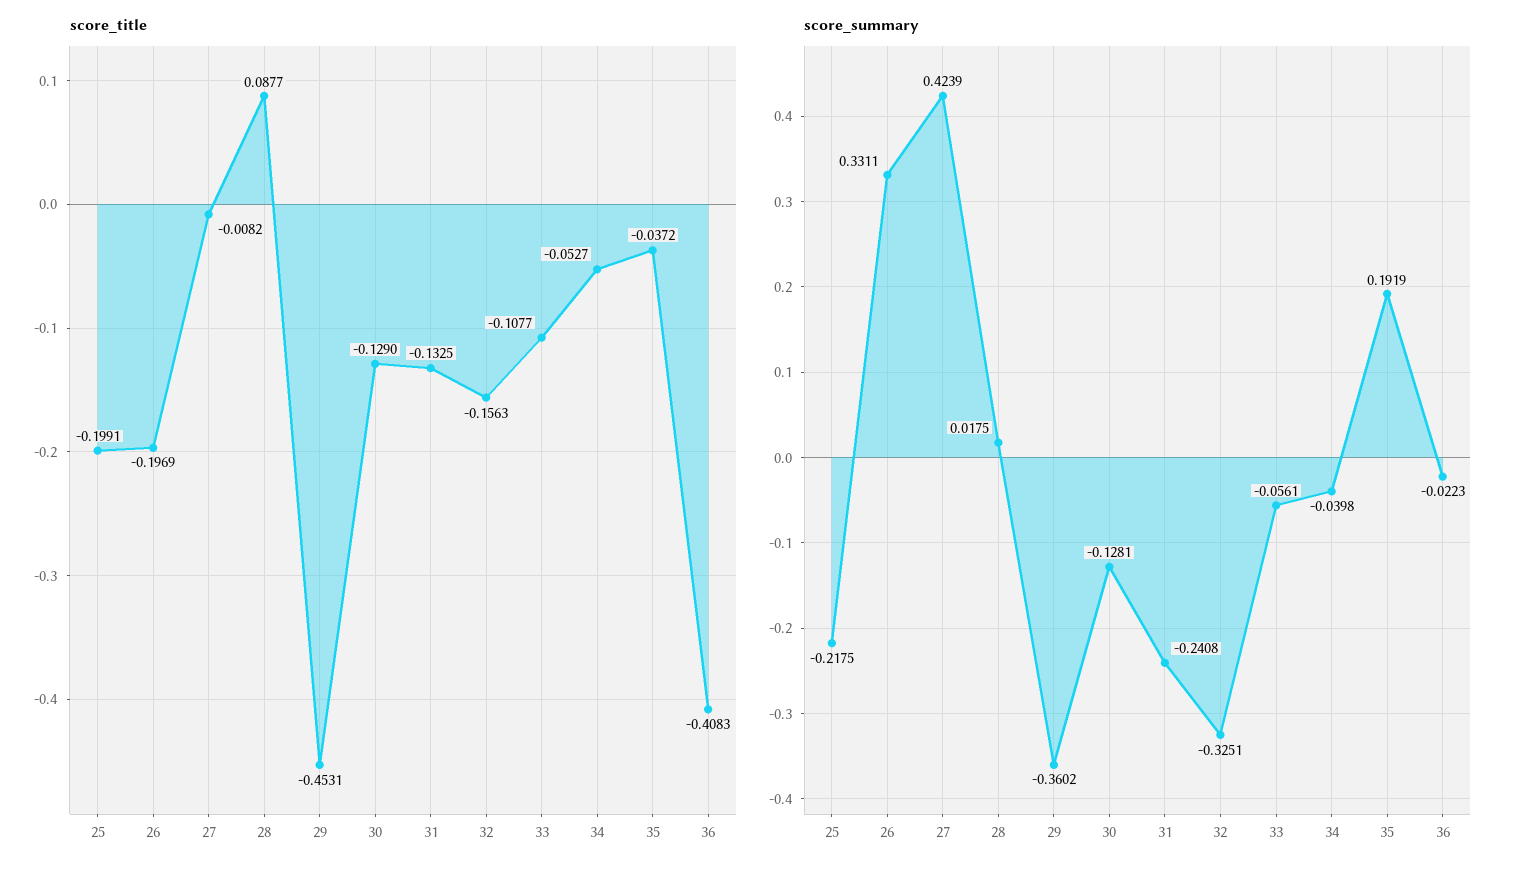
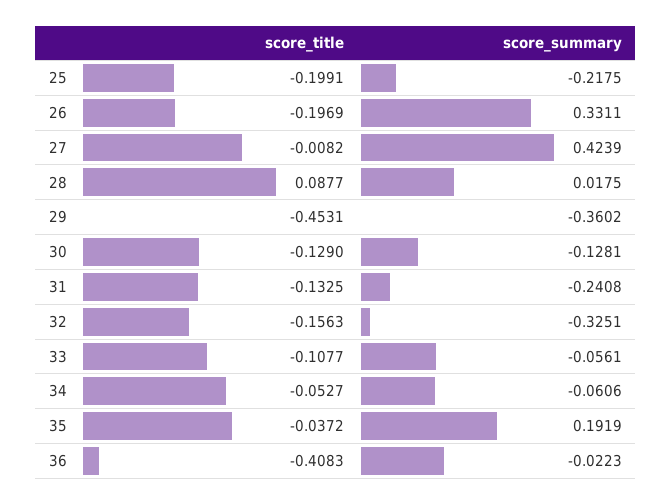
  {
    "score_title": {
      "25": -0.1991,
      "26": -0.1969,
      "27": -0.0082,
      "28": 0.0877,
      "29": -0.4531,
      "30": -0.129,
      "31": -0.1325,
      "32": -0.1563,
      "33": -0.1077,
      "34": -0.0527,
      "35": -0.0372,
      "36": -0.4083
    },
    "score_summary": {
      "25": -0.2175,
      "26": 0.3311,
      "27": 0.4239,
      "28": 0.0175,
      "29": -0.3602,
      "30": -0.1281,
      "31": -0.2408,
      "32": -0.3251,
      "33": -0.0561,
-     "34": -0.0398,
+     "34": -0.0606,
      "35": 0.1919,
      "36": -0.0223
    }
  }

